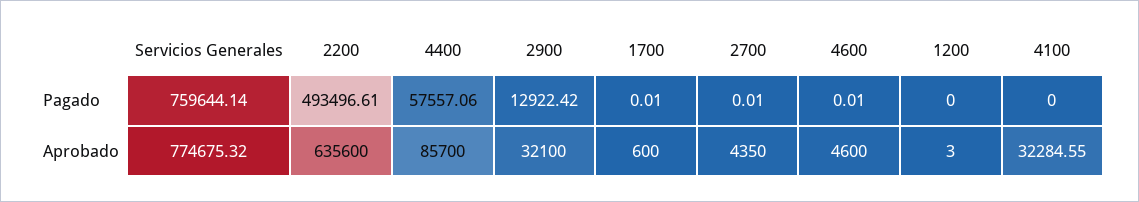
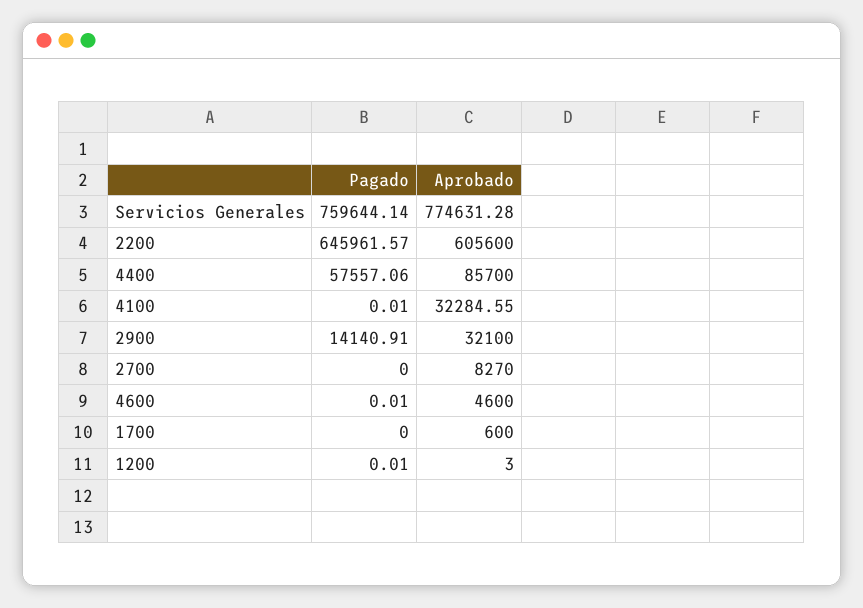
  {
    "Servicios Generales": {
      "Pagado": 759644.14,
-     "Aprobado": 774675.32
+     "Aprobado": 774631.28
    },
    "2200": {
-     "Pagado": 493496.61,
+     "Pagado": 645961.57,
-     "Aprobado": 635600
+     "Aprobado": 605600
    },
    "4400": {
      "Pagado": 57557.06,
      "Aprobado": 85700
    },
    "2900": {
-     "Pagado": 12922.42,
+     "Pagado": 14140.91,
      "Aprobado": 32100
    },
    "1700": {
-     "Pagado": 0.01,
+     "Pagado": 0,
      "Aprobado": 600
    },
    "2700": {
-     "Pagado": 0.01,
+     "Pagado": 0,
-     "Aprobado": 4350
+     "Aprobado": 8270
    },
    "4600": {
      "Pagado": 0.01,
      "Aprobado": 4600
    },
    "1200": {
-     "Pagado": 0,
+     "Pagado": 0.01,
      "Aprobado": 3
    },
    "4100": {
-     "Pagado": 0,
+     "Pagado": 0.01,
      "Aprobado": 32284.55
    }
  }

